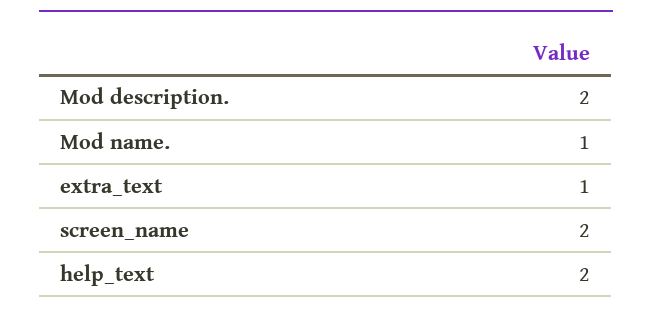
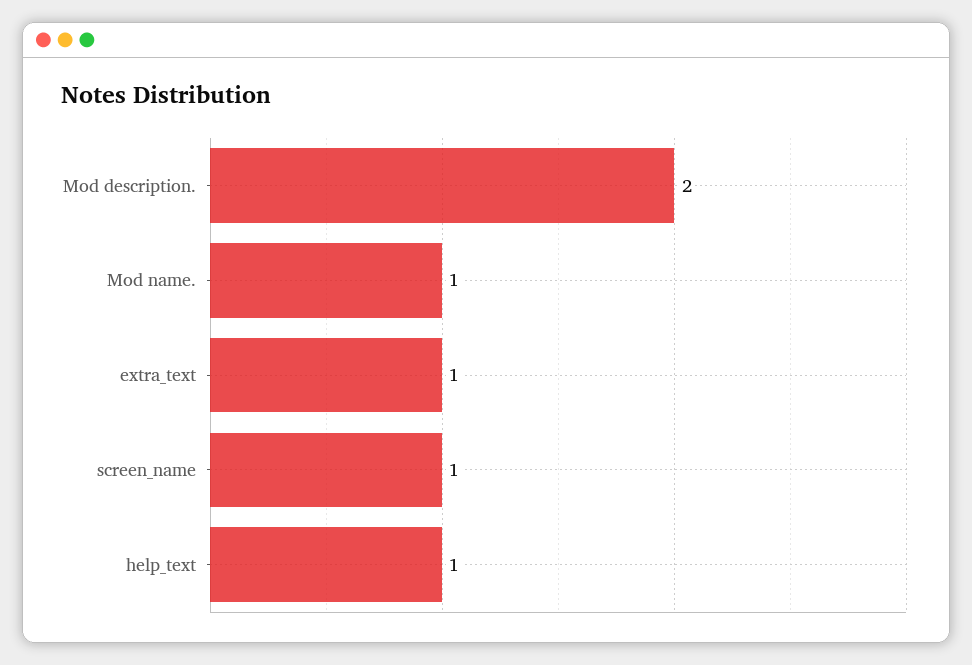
  {
    "Mod description.": 2,
    "Mod name.": 1,
    "extra_text": 1,
-   "screen_name": 2,
+   "screen_name": 1,
-   "help_text": 2
+   "help_text": 1
  }

